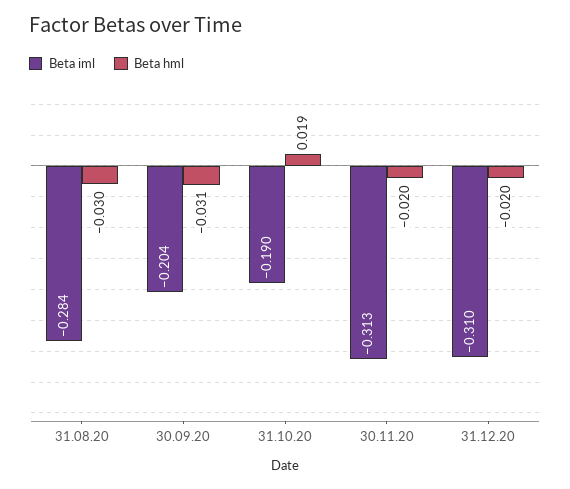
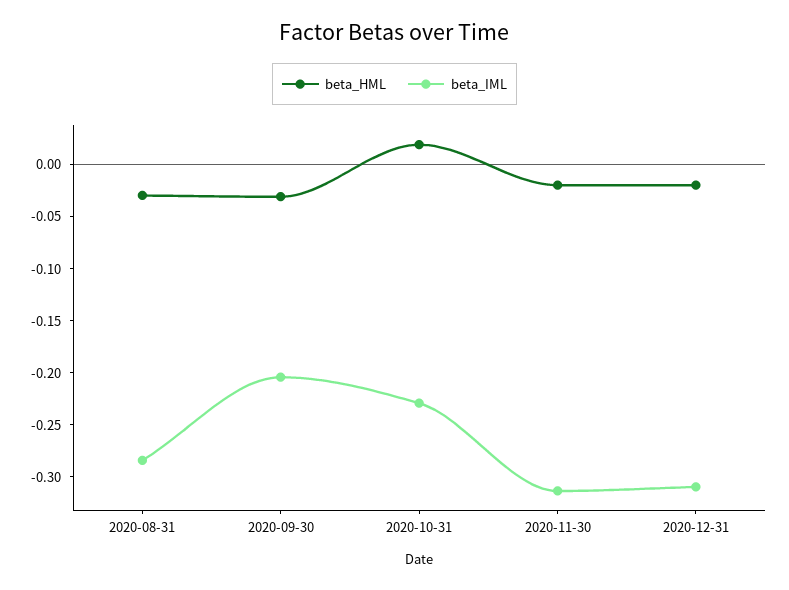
  {
    "Beta iml": {
      "31.08.20": -0.284,
      "30.09.20": -0.204,
-     "31.10.20": -0.19,
+     "31.10.20": -0.23,
      "30.11.20": -0.313,
      "31.12.20": -0.31
    },
    "Beta hml": {
      "31.08.20": -0.03,
      "30.09.20": -0.031,
      "31.10.20": 0.019,
      "30.11.20": -0.02,
      "31.12.20": -0.02
    }
  }

